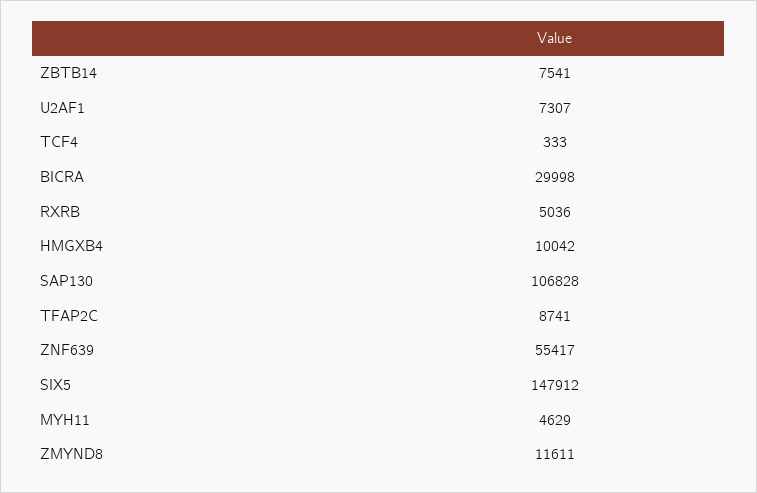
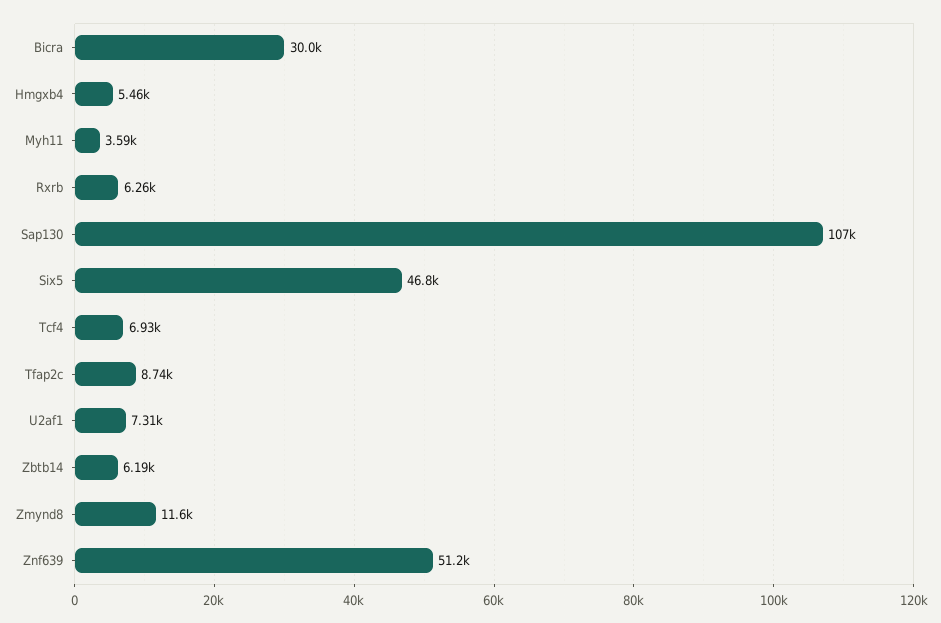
  {
-   "ZBTB14": 7541,
+   "ZBTB14": 6190,
    "U2AF1": 7307,
-   "TCF4": 333,
+   "TCF4": 6930,
    "BICRA": 29998,
-   "RXRB": 5036,
+   "RXRB": 6260,
-   "HMGXB4": 10042,
+   "HMGXB4": 5460,
    "SAP130": 106828,
    "TFAP2C": 8741,
-   "ZNF639": 55417,
+   "ZNF639": 51200,
-   "SIX5": 147912,
+   "SIX5": 46800,
-   "MYH11": 4629,
+   "MYH11": 3590,
    "ZMYND8": 11611
  }

